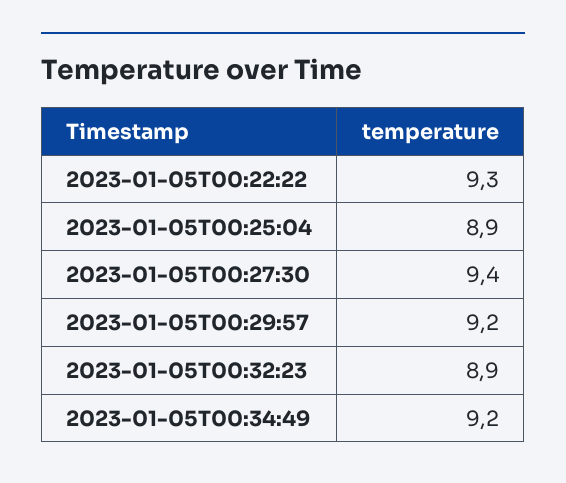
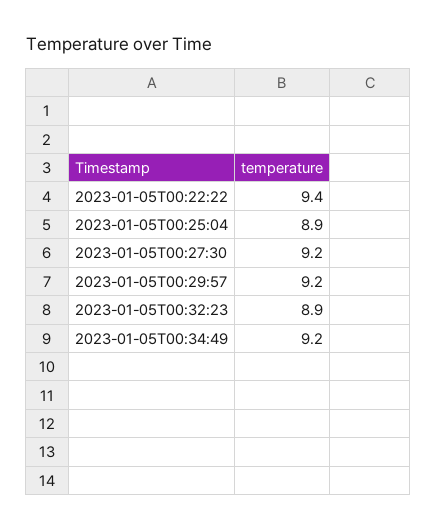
  {
-   "2023-01-05T00:22:22": 9.3,
+   "2023-01-05T00:22:22": 9.4,
    "2023-01-05T00:25:04": 8.9,
-   "2023-01-05T00:27:30": 9.4,
+   "2023-01-05T00:27:30": 9.2,
    "2023-01-05T00:29:57": 9.2,
    "2023-01-05T00:32:23": 8.9,
    "2023-01-05T00:34:49": 9.2
  }

